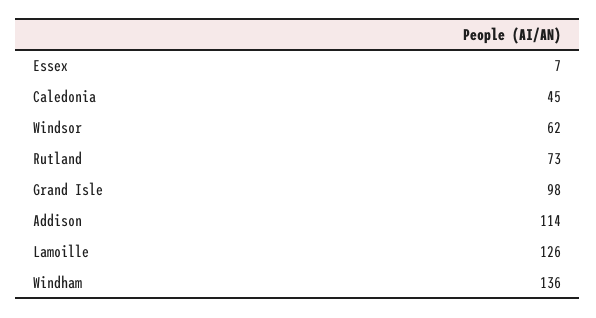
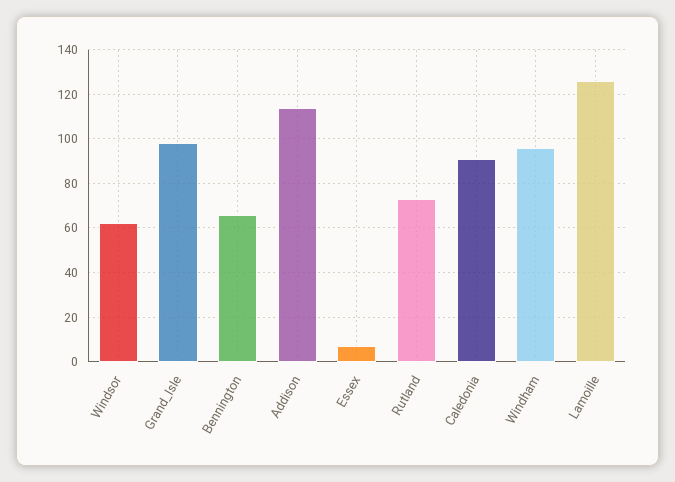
  {
    "Essex": 7,
-   "Caledonia": 45,
+   "Caledonia": 90,
    "Windsor": 62,
    "Rutland": 73,
    "Grand Isle": 98,
    "Addison": 114,
    "Lamoille": 126,
-   "Windham": 136
+   "Windham": 95,
+   "Bennington": 65
  }

